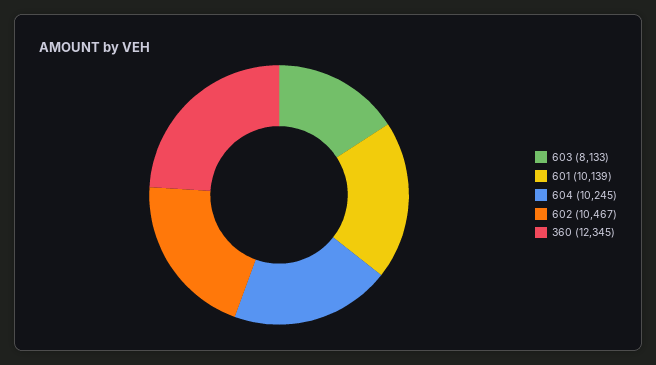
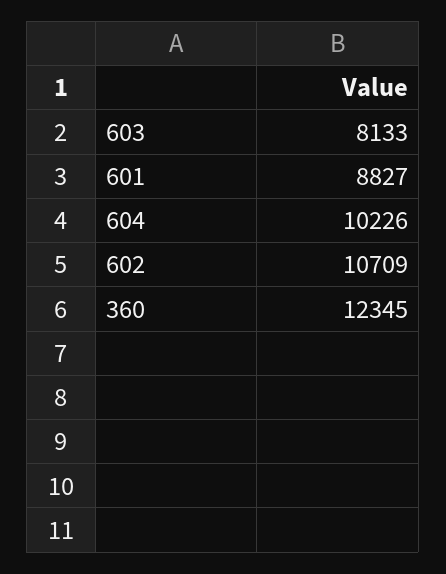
  {
    "603": 8133,
-   "601": 10139,
+   "601": 8827,
-   "604": 10245,
+   "604": 10226,
-   "602": 10467,
+   "602": 10709,
    "360": 12345
  }

